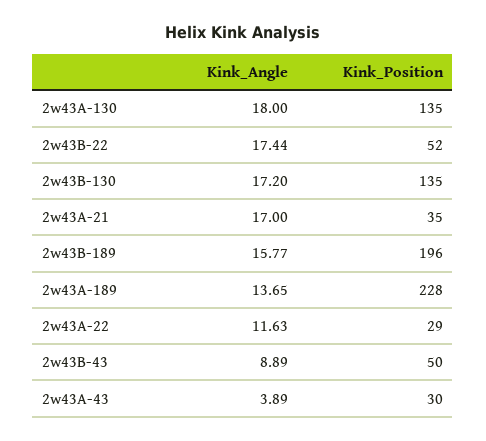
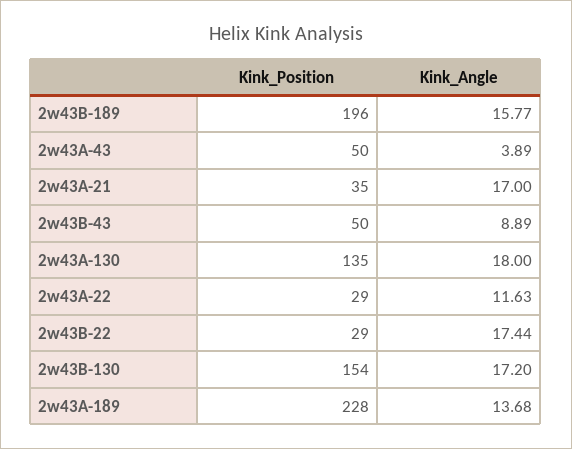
  {
    "Kink_Angle": {
      "2w43A-130": 18,
      "2w43B-22": 17.44,
      "2w43B-130": 17.2,
      "2w43A-21": 17,
      "2w43B-189": 15.77,
-     "2w43A-189": 13.65,
+     "2w43A-189": 13.68,
      "2w43A-22": 11.63,
      "2w43B-43": 8.89,
      "2w43A-43": 3.89
    },
    "Kink_Position": {
      "2w43A-130": 135,
-     "2w43B-22": 52,
+     "2w43B-22": 29,
-     "2w43B-130": 135,
+     "2w43B-130": 154,
      "2w43A-21": 35,
      "2w43B-189": 196,
      "2w43A-189": 228,
      "2w43A-22": 29,
      "2w43B-43": 50,
-     "2w43A-43": 30
+     "2w43A-43": 50
    }
  }

